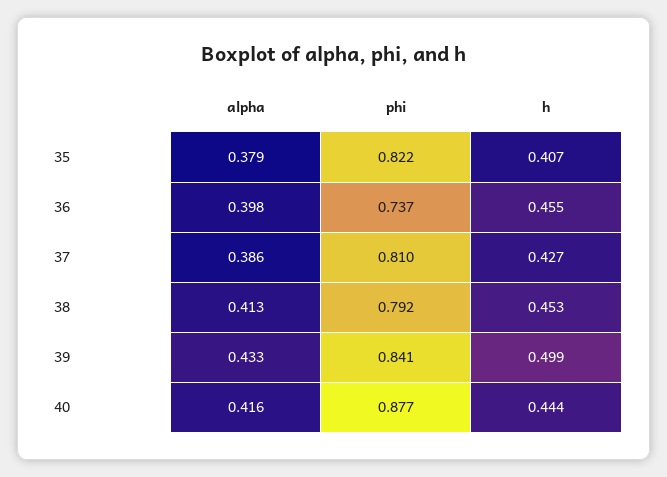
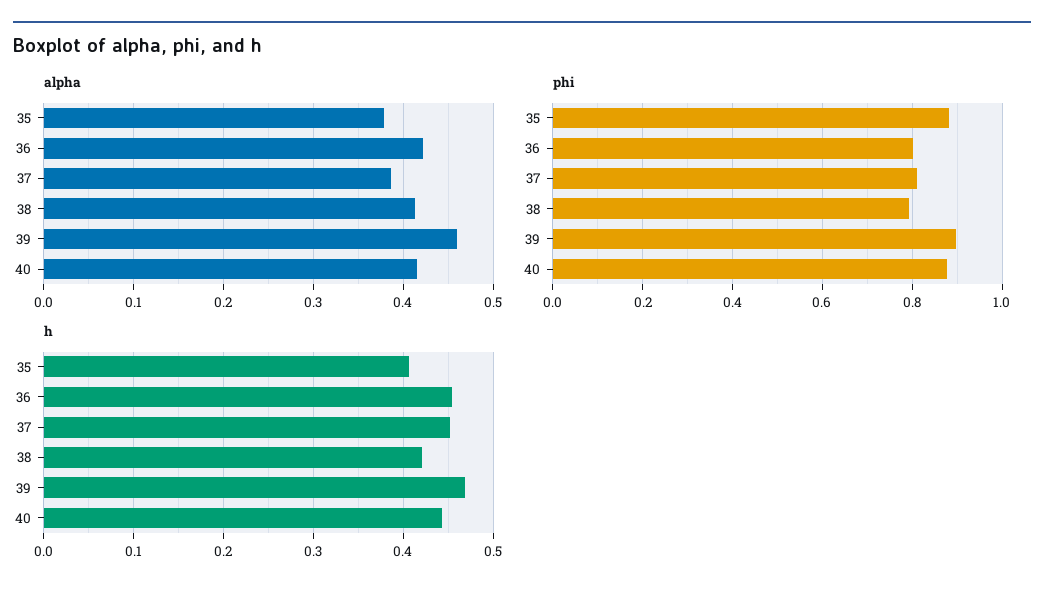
  {
    "alpha": {
      "35": 0.379,
-     "36": 0.398,
+     "36": 0.42,
      "37": 0.386,
      "38": 0.413,
-     "39": 0.433,
+     "39": 0.46,
      "40": 0.416
    },
    "phi": {
-     "35": 0.822,
+     "35": 0.88,
-     "36": 0.737,
+     "36": 0.8,
      "37": 0.81,
      "38": 0.792,
-     "39": 0.841,
+     "39": 0.9,
      "40": 0.877
    },
    "h": {
      "35": 0.407,
      "36": 0.455,
-     "37": 0.427,
+     "37": 0.45,
-     "38": 0.453,
+     "38": 0.42,
-     "39": 0.499,
+     "39": 0.47,
      "40": 0.444
    }
  }

